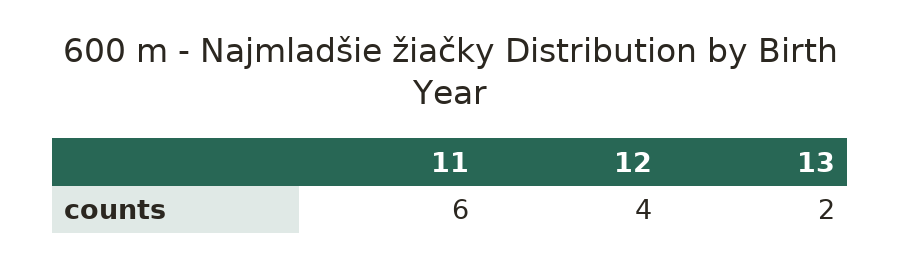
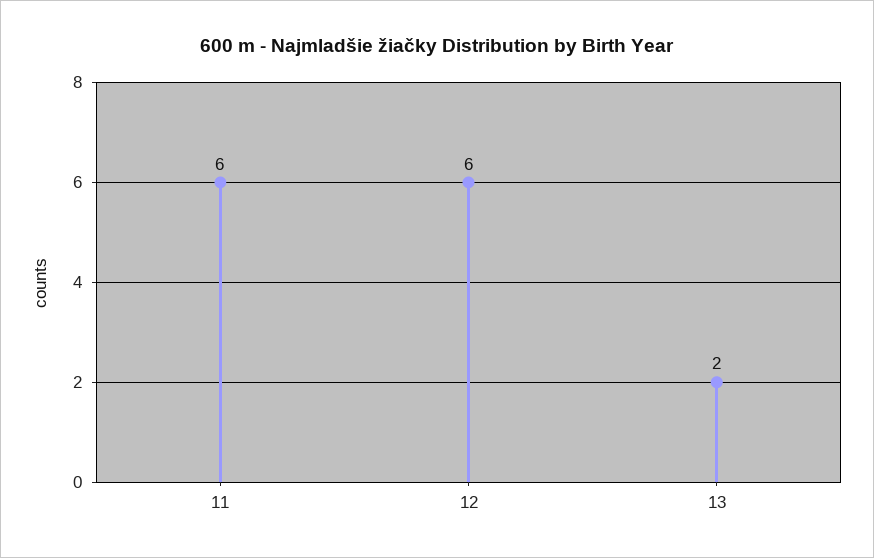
  {
    "11": 6,
-   "12": 4,
+   "12": 6,
    "13": 2
  }

